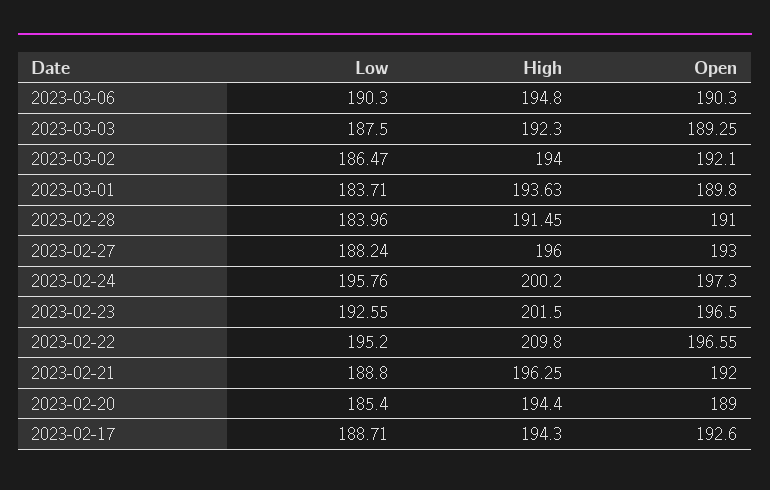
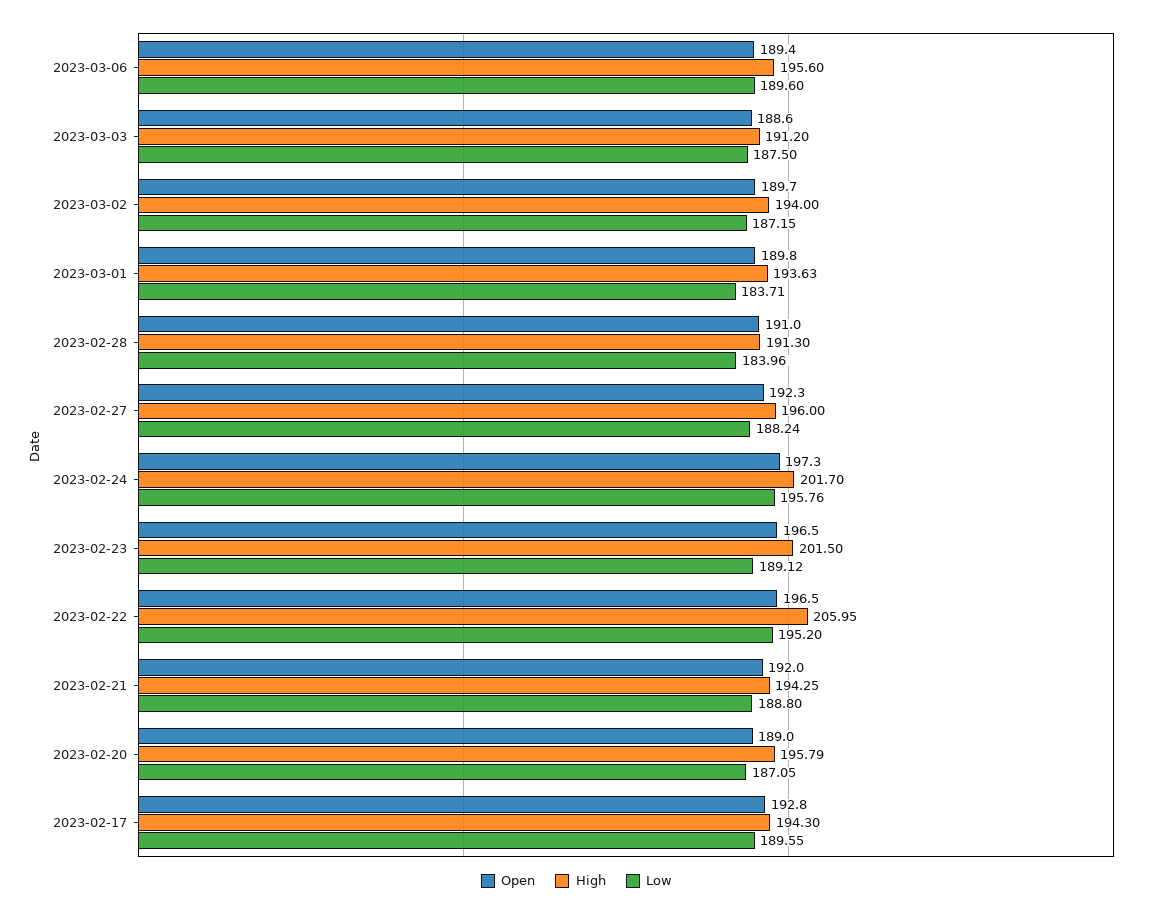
  {
    "Low": {
-     "2023-03-06": 190.3,
+     "2023-03-06": 189.6,
      "2023-03-03": 187.5,
-     "2023-03-02": 186.47,
+     "2023-03-02": 187.15,
      "2023-03-01": 183.71,
      "2023-02-28": 183.96,
      "2023-02-27": 188.24,
      "2023-02-24": 195.76,
-     "2023-02-23": 192.55,
+     "2023-02-23": 189.12,
      "2023-02-22": 195.2,
      "2023-02-21": 188.8,
-     "2023-02-20": 185.4,
+     "2023-02-20": 187.05,
-     "2023-02-17": 188.71
+     "2023-02-17": 189.55
    },
    "High": {
-     "2023-03-06": 194.8,
+     "2023-03-06": 195.6,
-     "2023-03-03": 192.3,
+     "2023-03-03": 191.2,
      "2023-03-02": 194,
      "2023-03-01": 193.63,
-     "2023-02-28": 191.45,
+     "2023-02-28": 191.3,
      "2023-02-27": 196,
-     "2023-02-24": 200.2,
+     "2023-02-24": 201.7,
      "2023-02-23": 201.5,
-     "2023-02-22": 209.8,
+     "2023-02-22": 205.95,
-     "2023-02-21": 196.25,
+     "2023-02-21": 194.25,
-     "2023-02-20": 194.4,
+     "2023-02-20": 195.79,
      "2023-02-17": 194.3
    },
    "Open": {
-     "2023-03-06": 190.3,
+     "2023-03-06": 189.4,
-     "2023-03-03": 189.25,
+     "2023-03-03": 188.6,
-     "2023-03-02": 192.1,
+     "2023-03-02": 189.7,
      "2023-03-01": 189.8,
      "2023-02-28": 191,
-     "2023-02-27": 193,
+     "2023-02-27": 192.3,
      "2023-02-24": 197.3,
      "2023-02-23": 196.5,
-     "2023-02-22": 196.55,
+     "2023-02-22": 196.5,
      "2023-02-21": 192,
      "2023-02-20": 189,
-     "2023-02-17": 192.6
+     "2023-02-17": 192.8
    }
  }

